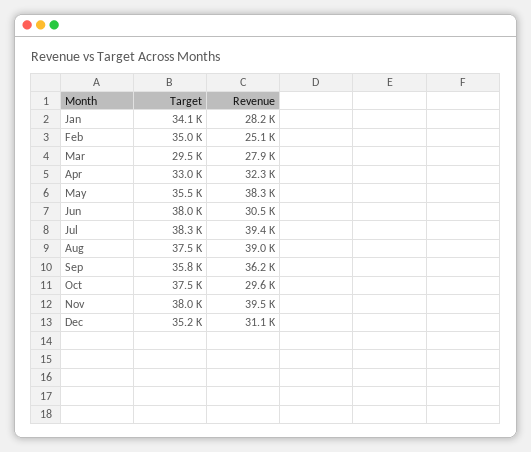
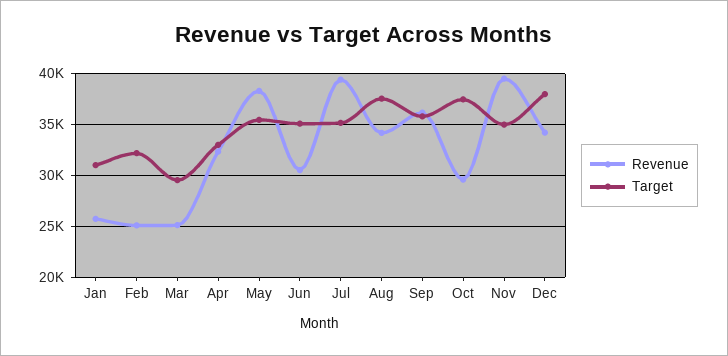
  {
    "Target": {
-     "Jan": 34100,
+     "Jan": 31000,
-     "Feb": 35000,
+     "Feb": 32000,
      "Mar": 29500,
      "Apr": 33000,
      "May": 35500,
-     "Jun": 38000,
+     "Jun": 35000,
-     "Jul": 38300,
+     "Jul": 35000,
      "Aug": 37500,
      "Sep": 35800,
      "Oct": 37500,
-     "Nov": 38000,
+     "Nov": 35000,
-     "Dec": 35200
+     "Dec": 38000
    },
    "Revenue": {
-     "Jan": 28200,
+     "Jan": 26000,
      "Feb": 25100,
-     "Mar": 27900,
+     "Mar": 25000,
      "Apr": 32300,
      "May": 38300,
      "Jun": 30500,
      "Jul": 39400,
-     "Aug": 39000,
+     "Aug": 34000,
      "Sep": 36200,
      "Oct": 29600,
      "Nov": 39500,
-     "Dec": 31100
+     "Dec": 34000
    }
  }

